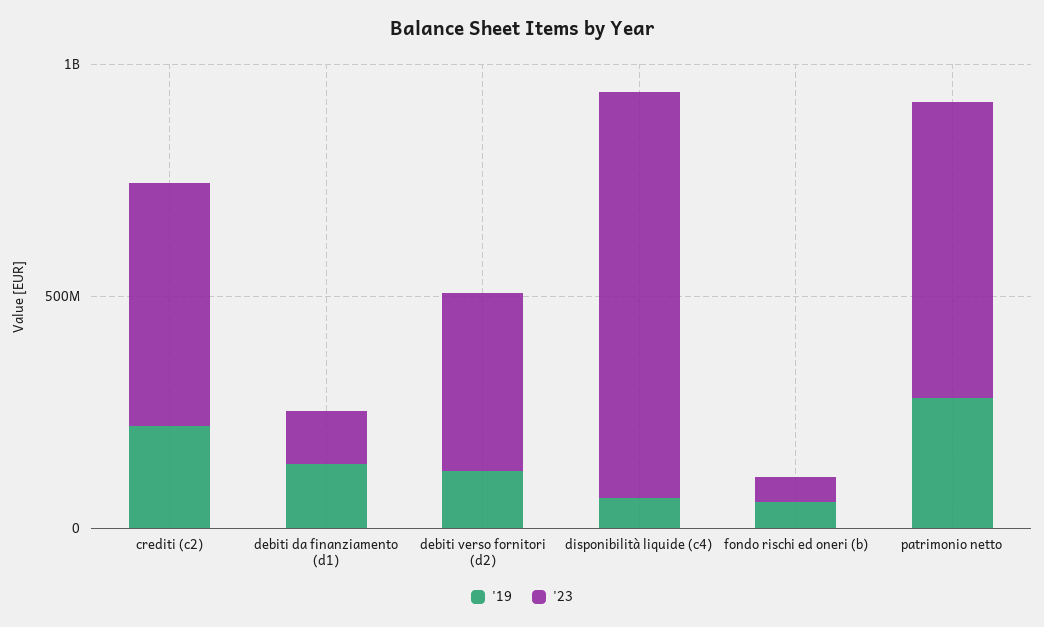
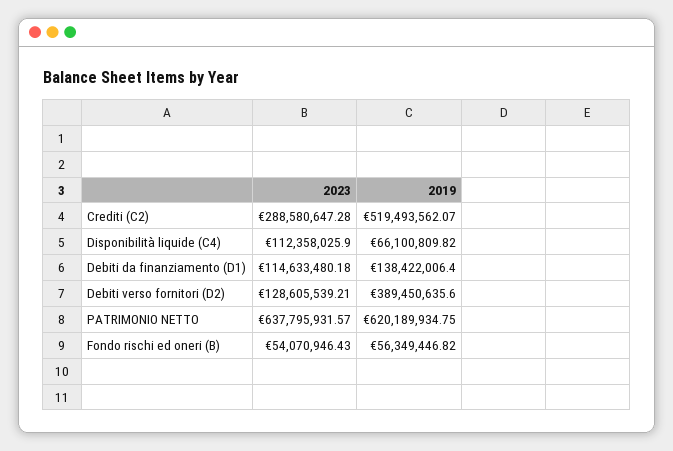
  {
    "'19": {
-     "crediti (c2)": 200000000,
+     "crediti (c2)": 519493562.07,
      "debiti da finanziamento (d1)": 138422006.4,
-     "debiti verso fornitori (d2)": 100000000,
+     "debiti verso fornitori (d2)": 389450635.6,
      "disponibilità liquide (c4)": 66100809.82,
      "fondo rischi ed oneri (b)": 56349446.82,
-     "patrimonio netto": 300000000
+     "patrimonio netto": 620189934.75
    },
    "'23": {
-     "crediti (c2)": 500000000,
+     "crediti (c2)": 288580647.28,
      "debiti da finanziamento (d1)": 114633480.18,
-     "debiti verso fornitori (d2)": 400000000,
+     "debiti verso fornitori (d2)": 128605539.21,
-     "disponibilità liquide (c4)": 900000000,
+     "disponibilità liquide (c4)": 112358025.9,
      "fondo rischi ed oneri (b)": 54070946.43,
      "patrimonio netto": 637795931.57
    }
  }

